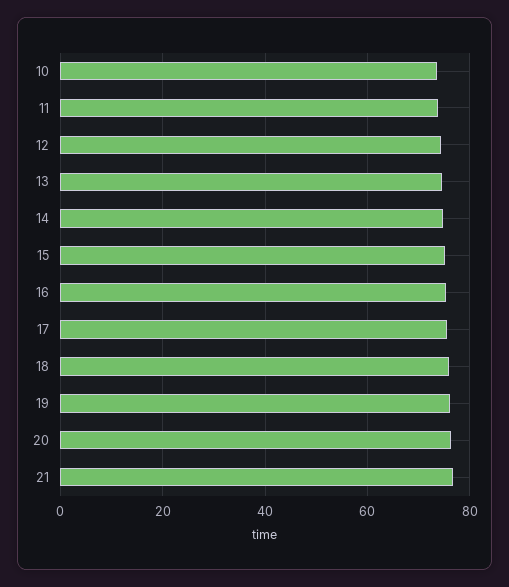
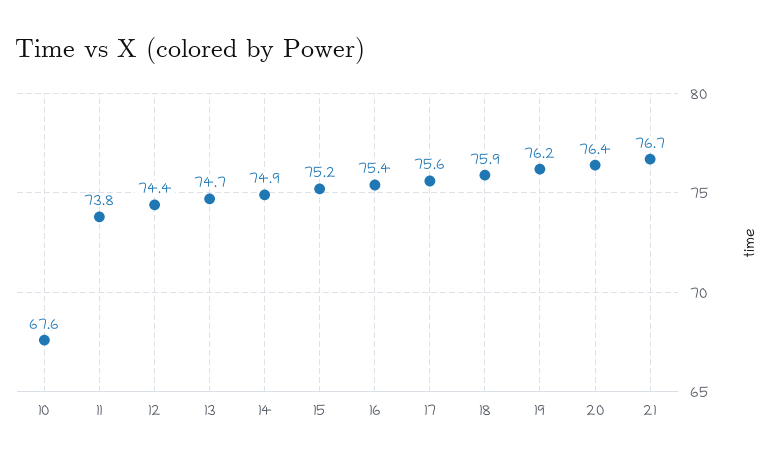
  {
-   "10": 74,
+   "10": 67.6,
    "11": 73.8,
    "12": 74.4,
    "13": 74.7,
    "14": 74.9,
    "15": 75.2,
    "16": 75.4,
    "17": 75.6,
    "18": 75.9,
    "19": 76.2,
    "20": 76.4,
    "21": 76.7
  }

